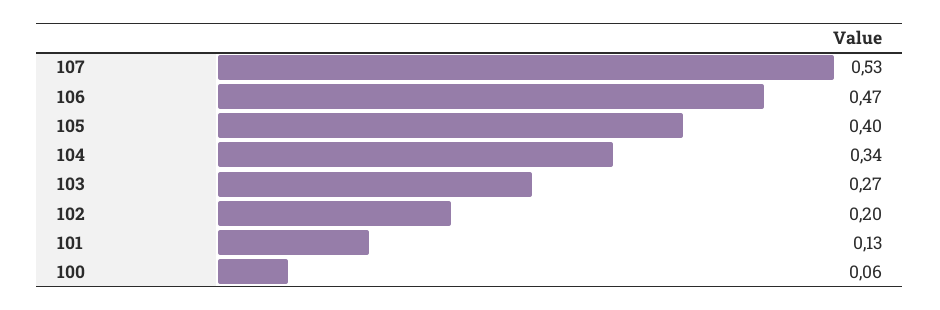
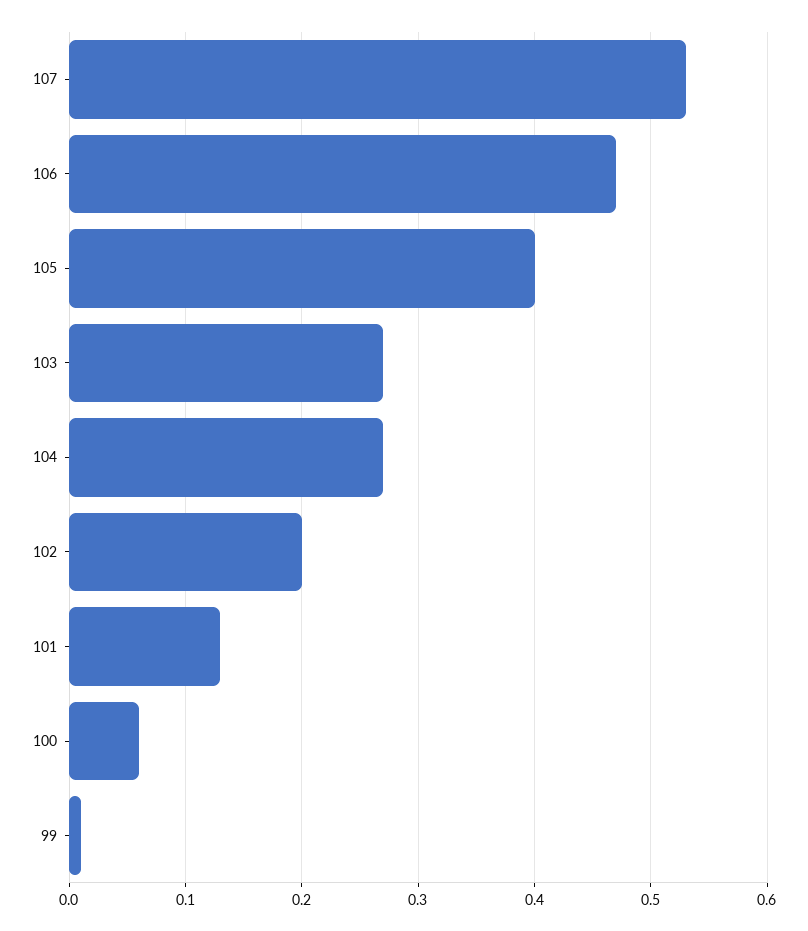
  {
    "107": 0.53,
    "106": 0.47,
    "105": 0.4,
-   "104": 0.34,
+   "104": 0.27,
    "103": 0.27,
    "102": 0.2,
    "101": 0.13,
-   "100": 0.06
+   "100": 0.06,
+   "99": 0.01
  }

